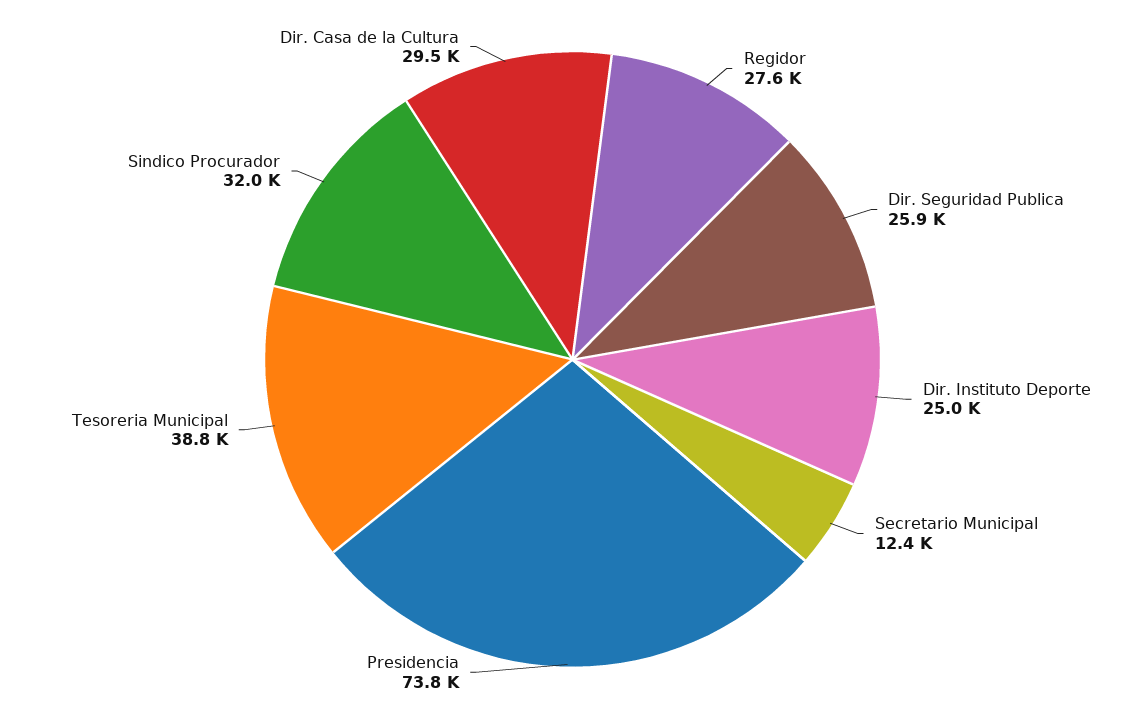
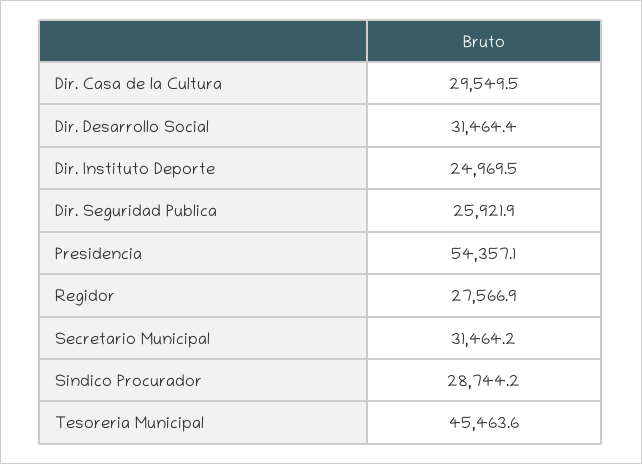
  {
    "Regidor": 27566.9,
    "Dir. Seguridad Publica": 25921.9,
    "Dir. Instituto Deporte": 24969.5,
-   "Secretario Municipal": 12400,
+   "Secretario Municipal": 31464.2,
-   "Presidencia": 73800,
+   "Presidencia": 54357.1,
-   "Tesoreria Municipal": 38800,
+   "Tesoreria Municipal": 45463.6,
-   "Sindico Procurador": 32000,
+   "Sindico Procurador": 28744.2,
-   "Dir. Casa de la Cultura": 29549.5
+   "Dir. Casa de la Cultura": 29549.5,
+   "Dir. Desarrollo Social": 31464.4
  }

